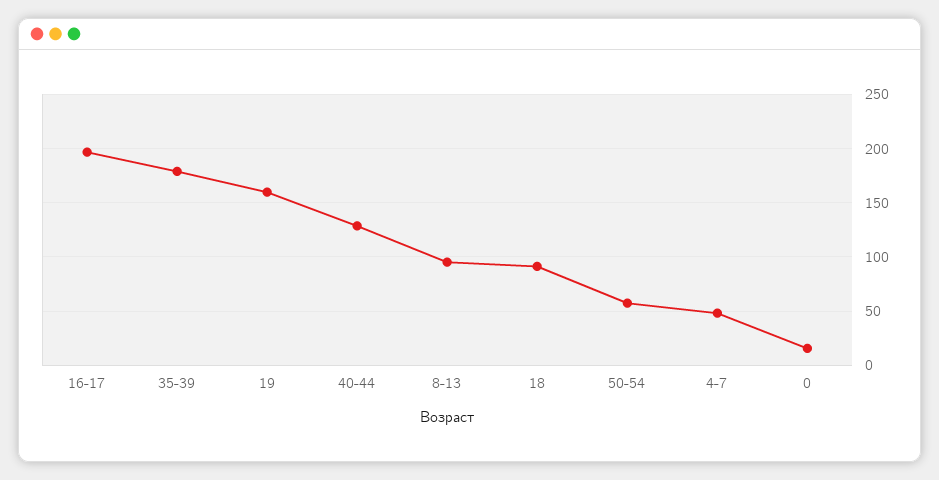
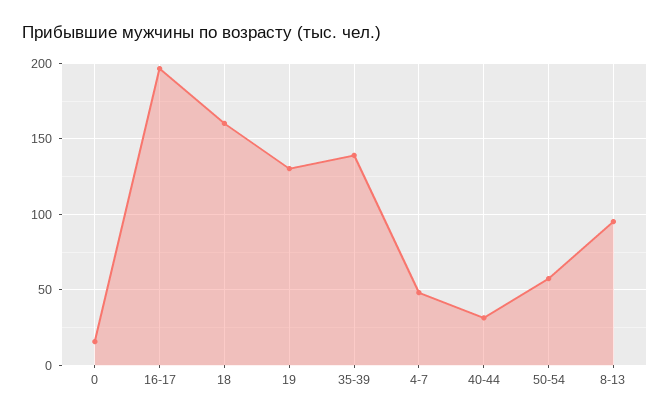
  {
    "16-17": 195,
-   "35-39": 180,
+   "35-39": 140,
-   "19": 160,
+   "19": 130,
-   "40-44": 130,
+   "40-44": 30,
    "8-13": 95,
-   "18": 90,
+   "18": 160,
    "50-54": 55,
    "4-7": 50,
    "0": 15
  }

